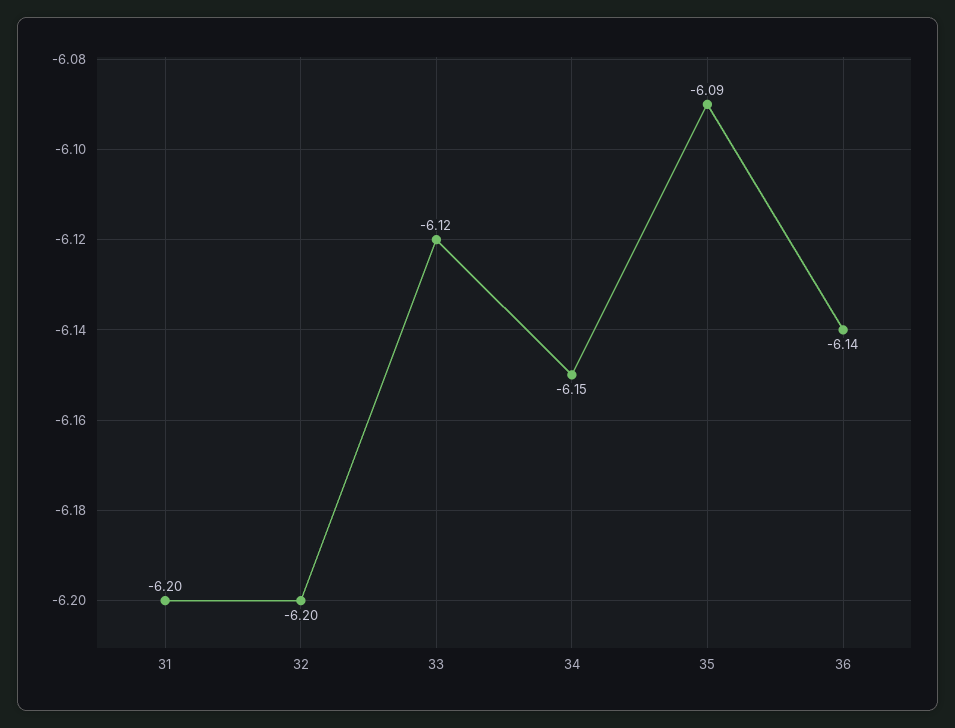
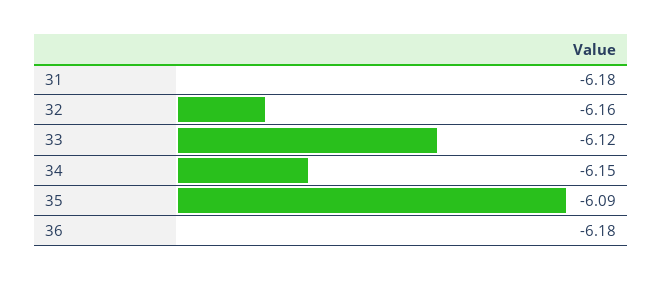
  {
-   "31": -6.2,
+   "31": -6.18,
-   "32": -6.2,
+   "32": -6.16,
    "33": -6.12,
    "34": -6.15,
    "35": -6.09,
-   "36": -6.14
+   "36": -6.18
  }

